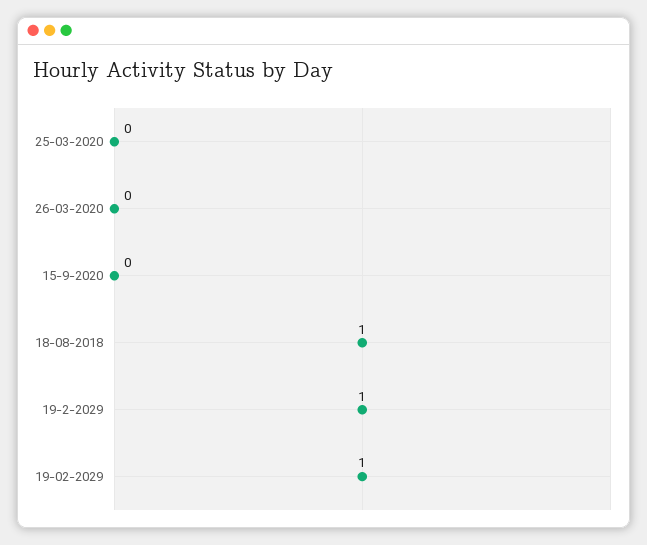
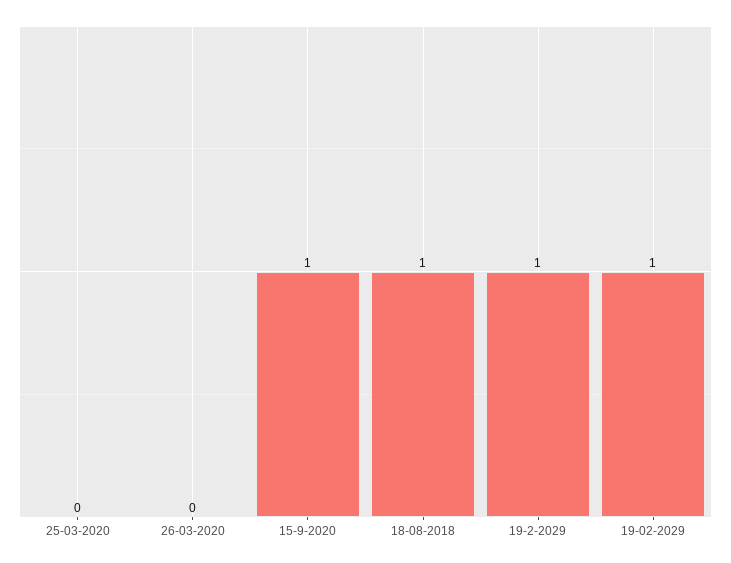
  {
    "25-03-2020": 0,
    "26-03-2020": 0,
-   "15-9-2020": 0,
+   "15-9-2020": 1,
    "18-08-2018": 1,
    "19-2-2029": 1,
    "19-02-2029": 1
  }

